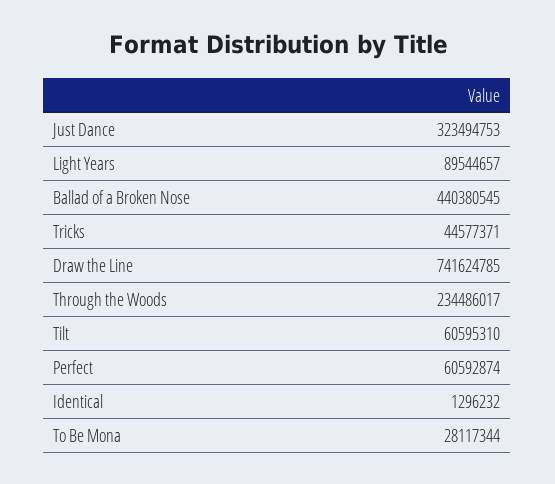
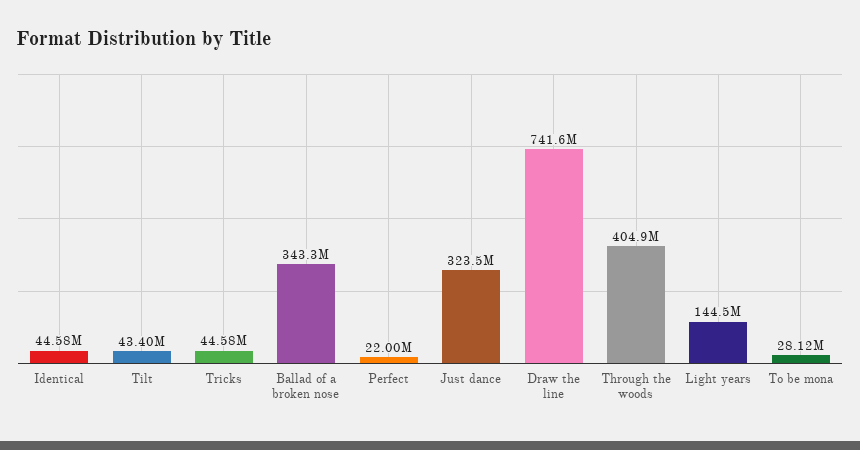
  {
    "Just Dance": 323494753,
-   "Light Years": 89544657,
+   "Light Years": 144500000,
-   "Ballad of a Broken Nose": 440380545,
+   "Ballad of a Broken Nose": 343300000,
    "Tricks": 44577371,
    "Draw the Line": 741624785,
-   "Through the Woods": 234486017,
+   "Through the Woods": 404900000,
-   "Tilt": 60595310,
+   "Tilt": 43400000,
-   "Perfect": 60592874,
+   "Perfect": 22000000,
-   "Identical": 1296232,
+   "Identical": 44580000,
    "To Be Mona": 28117344
  }

